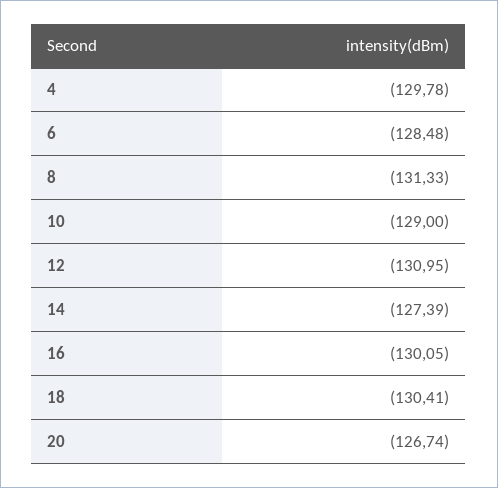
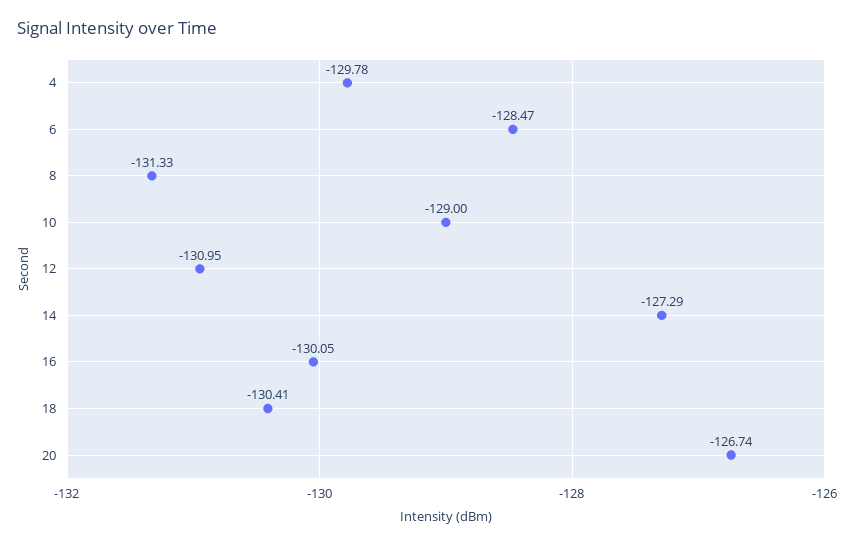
  {
    "4": -129.78,
-   "6": -128.48,
+   "6": -128.47,
    "8": -131.33,
    "10": -129,
    "12": -130.95,
-   "14": -127.39,
+   "14": -127.29,
    "16": -130.05,
    "18": -130.41,
    "20": -126.74
  }

